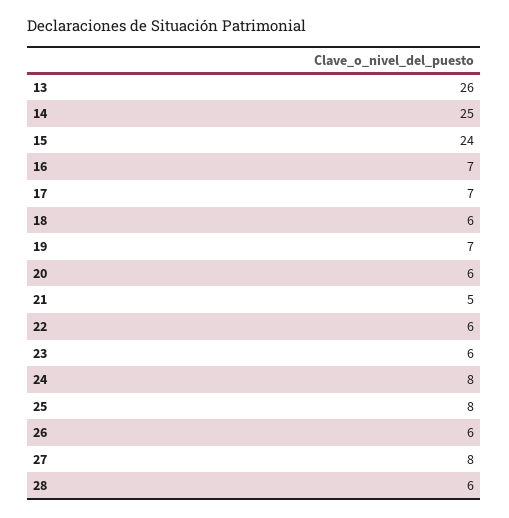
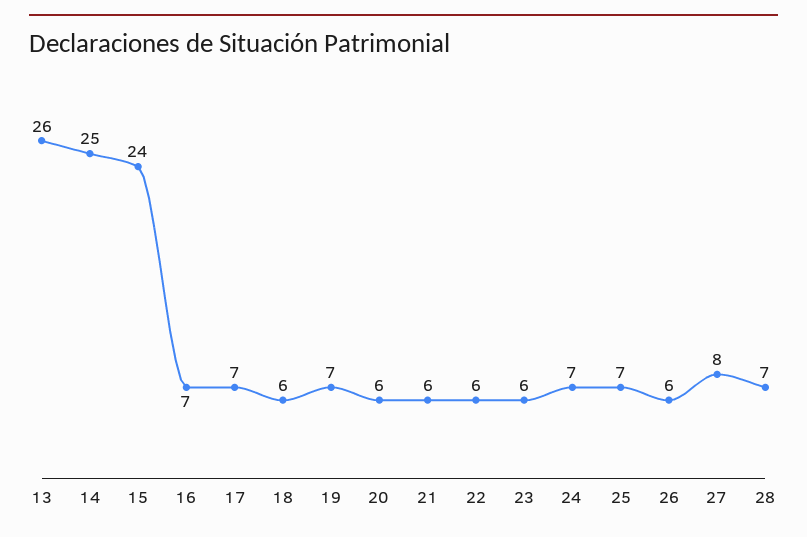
  {
    "13": 26,
    "14": 25,
    "15": 24,
    "16": 7,
    "17": 7,
    "18": 6,
    "19": 7,
    "20": 6,
-   "21": 5,
+   "21": 6,
    "22": 6,
    "23": 6,
-   "24": 8,
+   "24": 7,
-   "25": 8,
+   "25": 7,
    "26": 6,
    "27": 8,
-   "28": 6
+   "28": 7
  }

